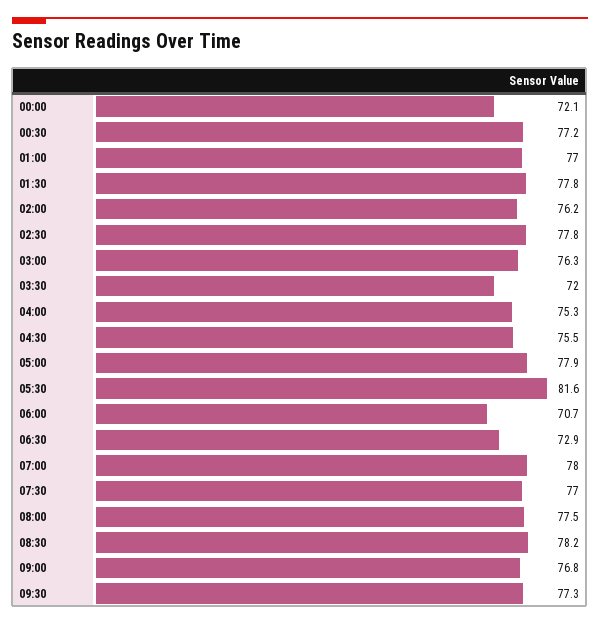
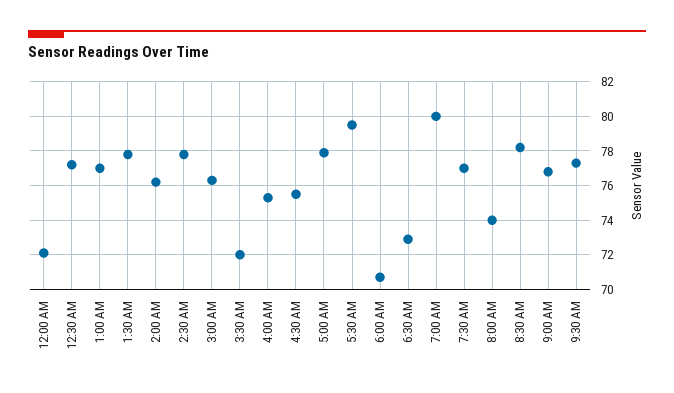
  {
    "00:00": 72.1,
    "00:30": 77.2,
    "01:00": 77,
    "01:30": 77.8,
    "02:00": 76.2,
    "02:30": 77.8,
    "03:00": 76.3,
    "03:30": 72,
    "04:00": 75.3,
    "04:30": 75.5,
    "05:00": 77.9,
-   "05:30": 81.6,
+   "05:30": 79.5,
    "06:00": 70.7,
    "06:30": 72.9,
-   "07:00": 78,
+   "07:00": 80,
    "07:30": 77,
-   "08:00": 77.5,
+   "08:00": 74,
    "08:30": 78.2,
    "09:00": 76.8,
    "09:30": 77.3
  }

